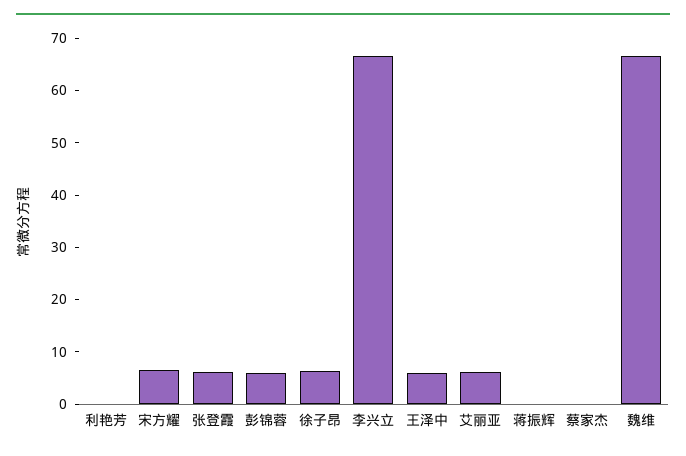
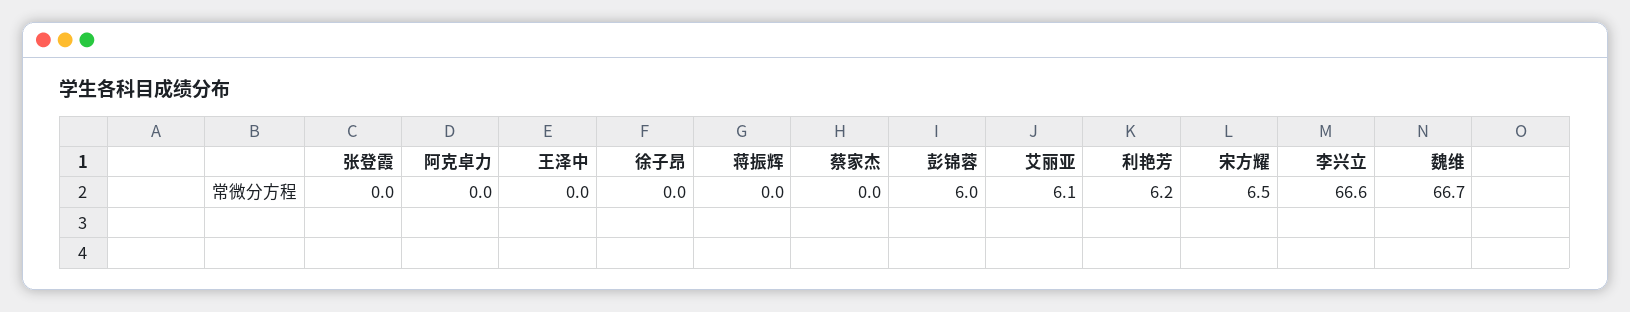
  {
-   "利艳芳": 0,
+   "利艳芳": 6.2,
    "宋方耀": 6.5,
-   "张登霞": 6,
+   "张登霞": 0,
    "彭锦蓉": 6,
-   "徐子昂": 6,
+   "徐子昂": 0,
    "李兴立": 66.6,
-   "王泽中": 6,
+   "王泽中": 0,
    "艾丽亚": 6.1,
    "蒋振辉": 0,
    "蔡家杰": 0,
-   "魏维": 66.7
+   "魏维": 66.7,
+   "阿克卓力": 0
  }

